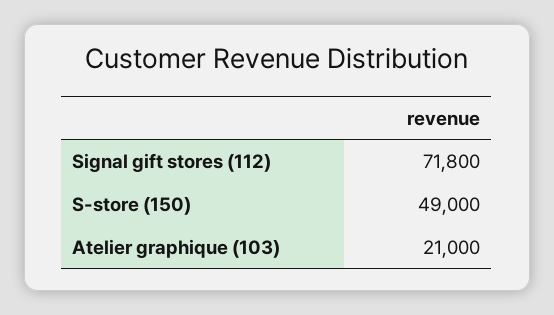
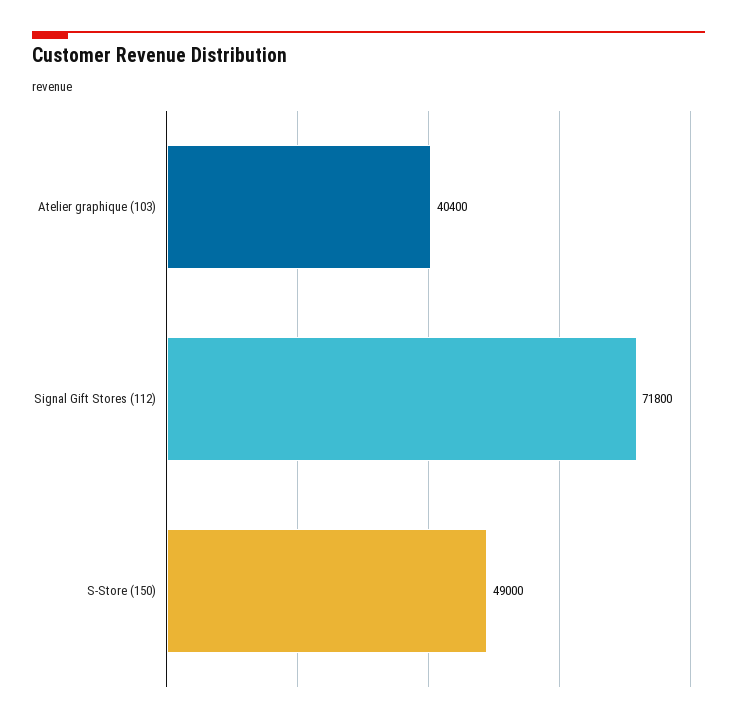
  {
    "Signal gift stores (112)": 71800,
    "S-store (150)": 49000,
-   "Atelier graphique (103)": 21000
+   "Atelier graphique (103)": 40400
  }

